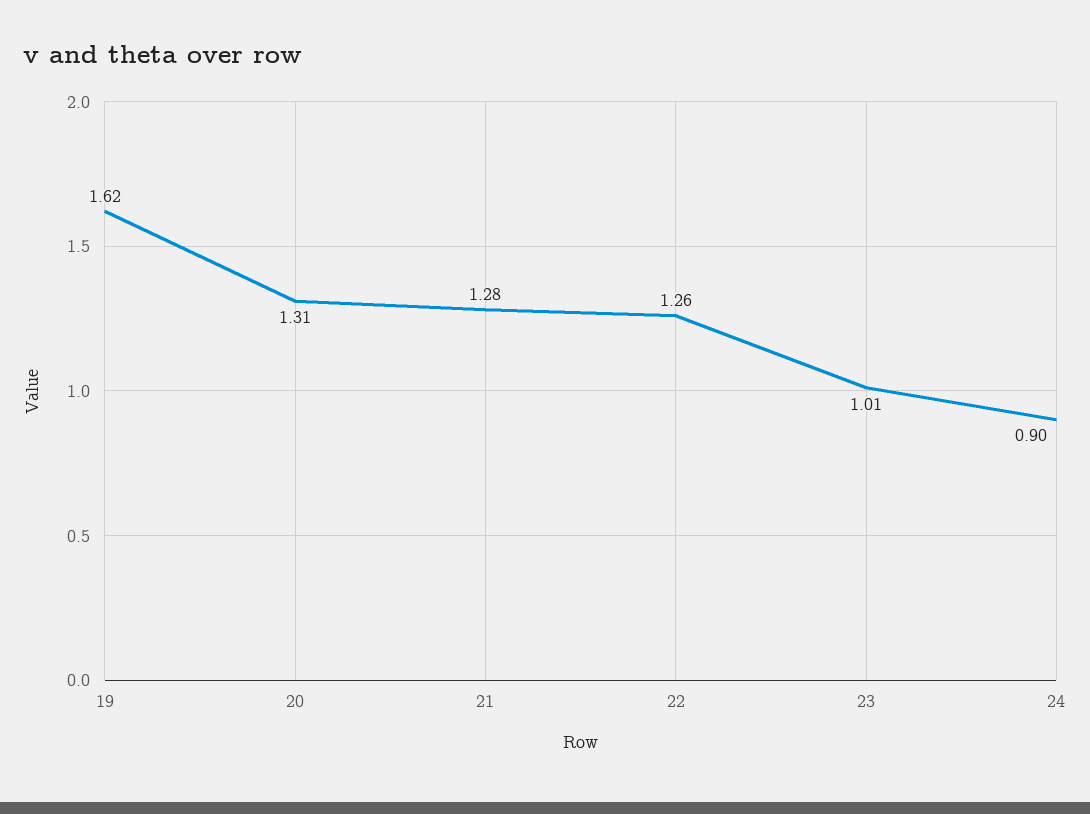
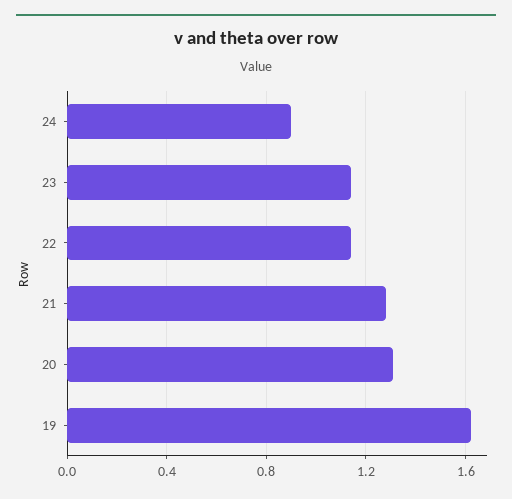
  {
    "19": 1.62,
    "20": 1.31,
    "21": 1.28,
-   "22": 1.26,
+   "22": 1.15,
-   "23": 1.01,
+   "23": 1.15,
    "24": 0.9
  }

